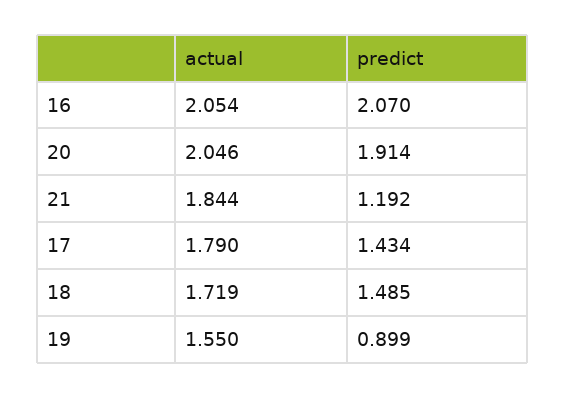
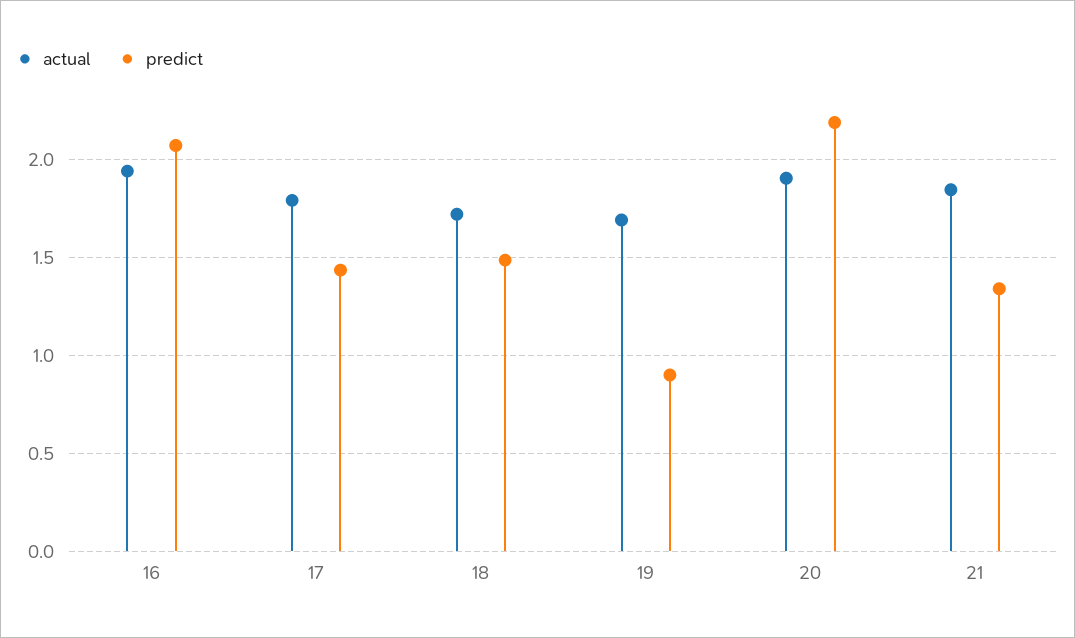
  {
    "actual": {
-     "16": 2.054,
+     "16": 1.95,
-     "20": 2.046,
+     "20": 1.9,
      "21": 1.844,
      "17": 1.79,
      "18": 1.719,
-     "19": 1.55
+     "19": 1.7
    },
    "predict": {
      "16": 2.07,
-     "20": 1.914,
+     "20": 2.2,
-     "21": 1.192,
+     "21": 1.35,
      "17": 1.434,
      "18": 1.485,
      "19": 0.899
    }
  }

